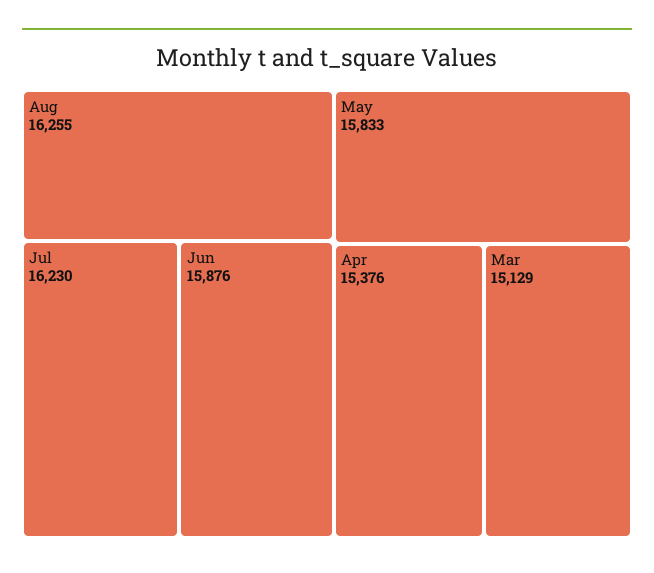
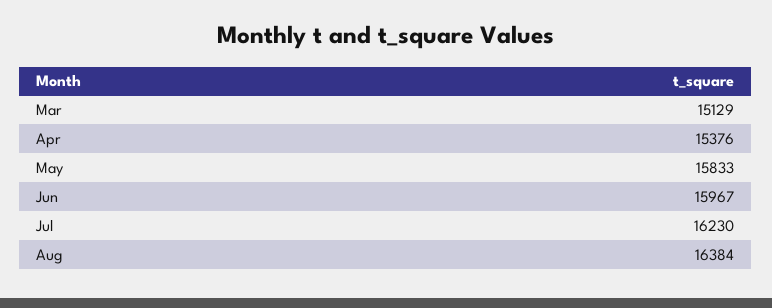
  {
-   "Aug": 16255,
+   "Aug": 16384,
    "Jul": 16230,
-   "Jun": 15876,
+   "Jun": 15967,
    "May": 15833,
    "Apr": 15376,
    "Mar": 15129
  }

